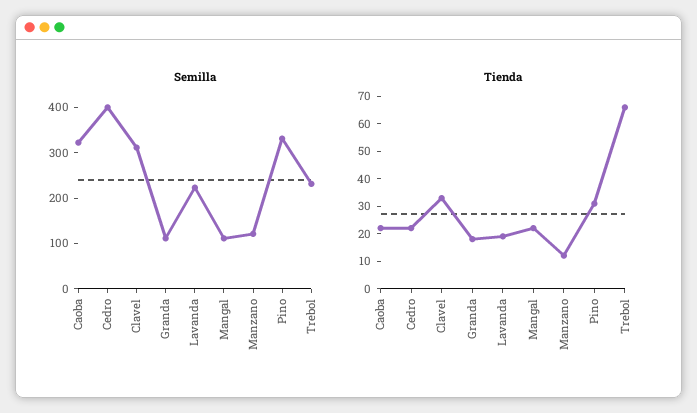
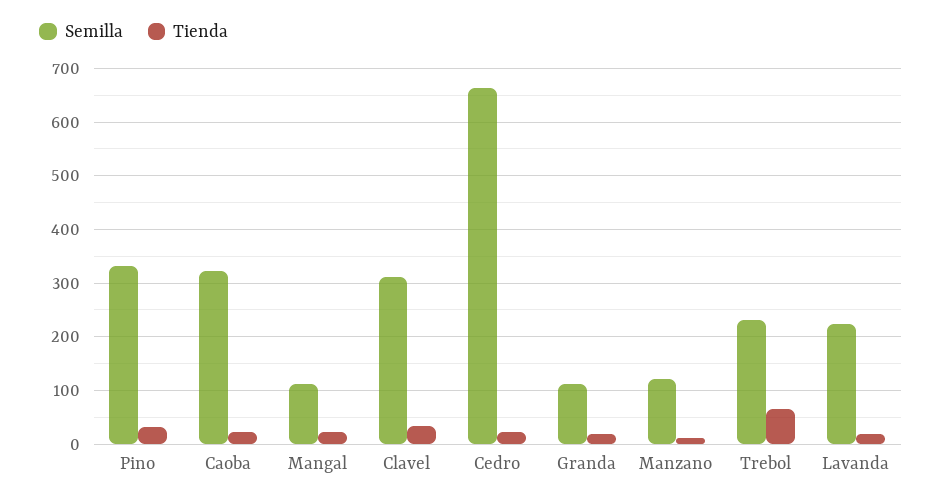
  {
    "Semilla": {
      "Caoba": 320,
-     "Cedro": 400,
+     "Cedro": 660,
      "Clavel": 320,
      "Granda": 120,
      "Lavanda": 220,
      "Mangal": 120,
      "Manzano": 120,
      "Pino": 340,
      "Trebol": 240
    },
    "Tienda": {
      "Caoba": 20,
      "Cedro": 20,
      "Clavel": 35,
      "Granda": 20,
      "Lavanda": 20,
      "Mangal": 20,
      "Manzano": 10,
      "Pino": 30,
      "Trebol": 65
    }
  }

